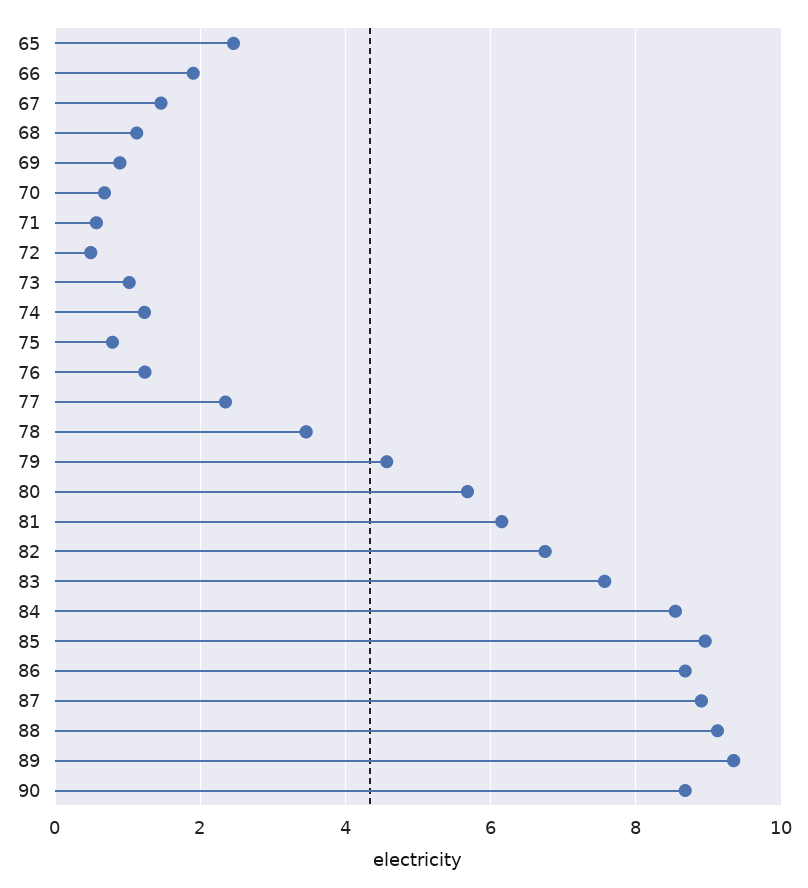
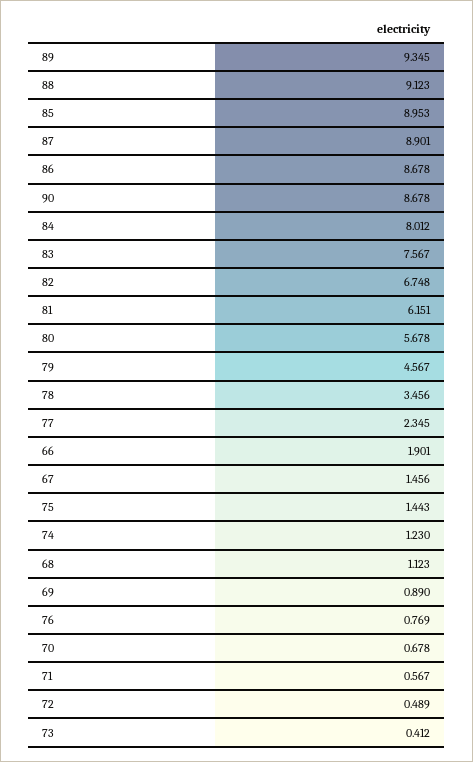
  {
-   "65": 2.4,
    "66": 1.901,
    "67": 1.456,
    "68": 1.123,
    "69": 0.89,
    "70": 0.678,
    "71": 0.567,
    "72": 0.489,
-   "73": 1,
+   "73": 0.412,
    "74": 1.23,
-   "75": 0.8,
+   "75": 1.443,
-   "76": 1.2,
+   "76": 0.769,
    "77": 2.345,
    "78": 3.456,
    "79": 4.567,
    "80": 5.678,
    "81": 6.151,
    "82": 6.748,
    "83": 7.567,
-   "84": 8.6,
+   "84": 8.012,
    "85": 8.953,
    "86": 8.678,
    "87": 8.901,
    "88": 9.123,
    "89": 9.345,
    "90": 8.678
  }

